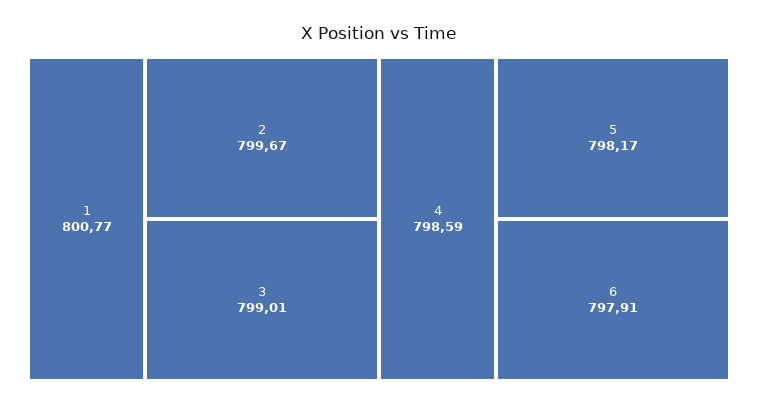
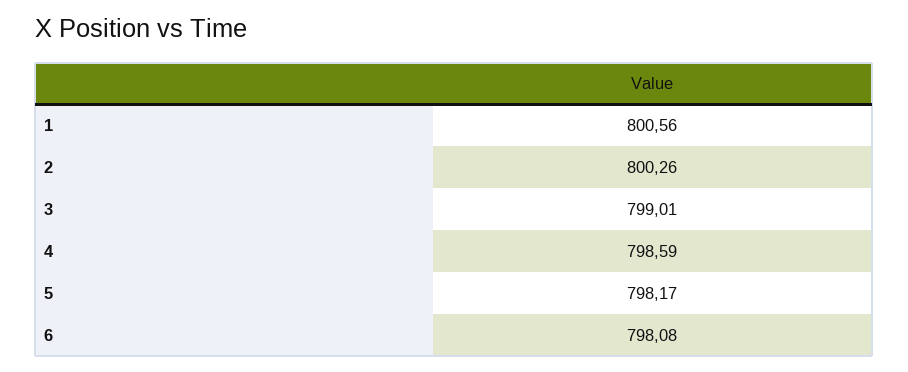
  {
-   "1": 800.77,
+   "1": 800.56,
-   "2": 799.67,
+   "2": 800.26,
    "3": 799.01,
    "4": 798.59,
    "5": 798.17,
-   "6": 797.91
+   "6": 798.08
  }

